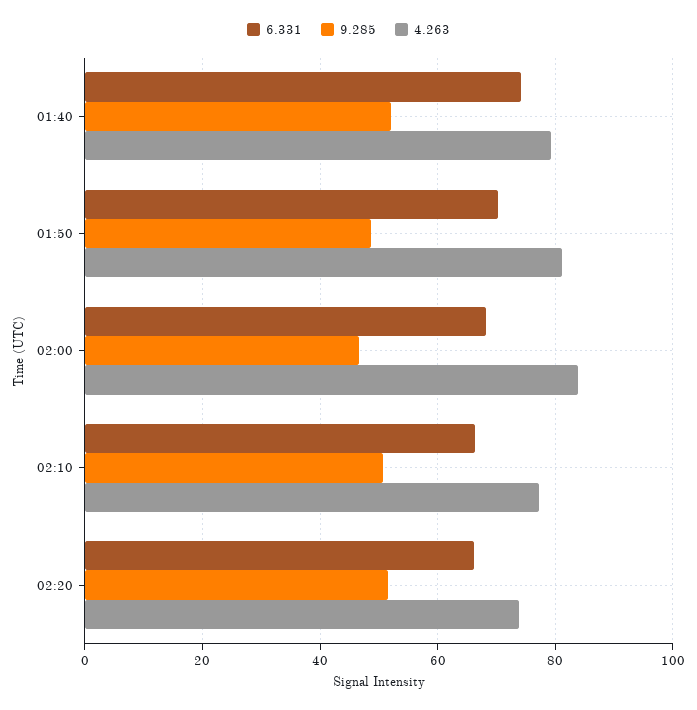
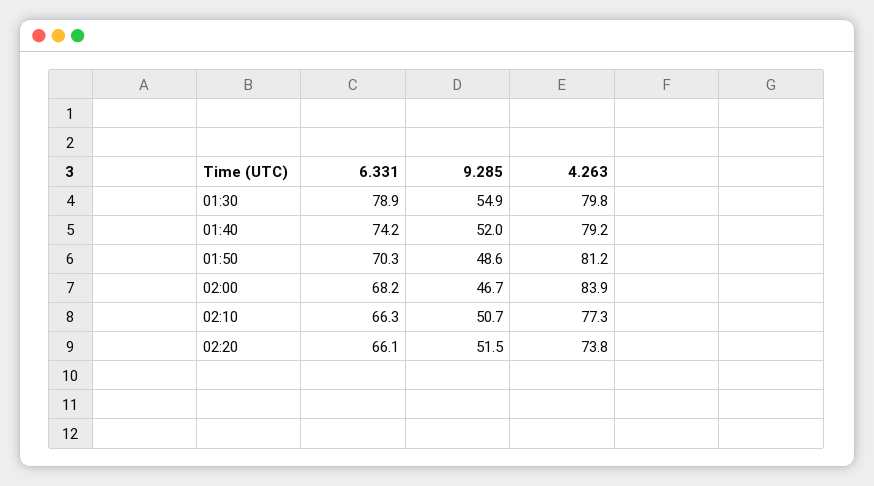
  {
    "6.331": {
      "01:40": 74.2,
      "01:50": 70.3,
      "02:00": 68.2,
      "02:10": 66.3,
-     "02:20": 66.1
+     "02:20": 66.1,
+     "01:30": 78.9
    },
    "9.285": {
      "01:40": 52,
      "01:50": 48.6,
      "02:00": 46.7,
      "02:10": 50.7,
-     "02:20": 51.5
+     "02:20": 51.5,
+     "01:30": 54.9
    },
    "4.263": {
      "01:40": 79.2,
      "01:50": 81.2,
      "02:00": 83.9,
      "02:10": 77.3,
-     "02:20": 73.8
+     "02:20": 73.8,
+     "01:30": 79.8
    }
  }

